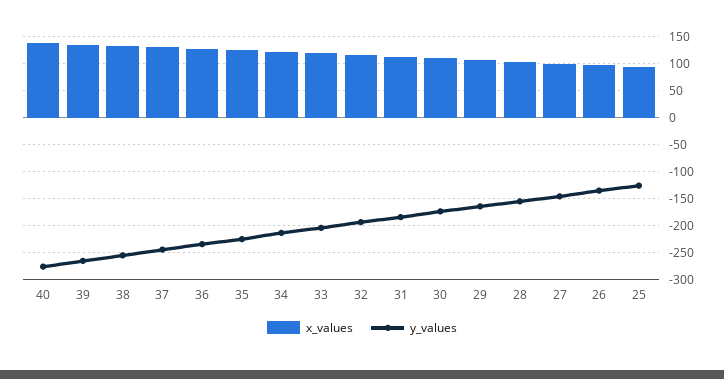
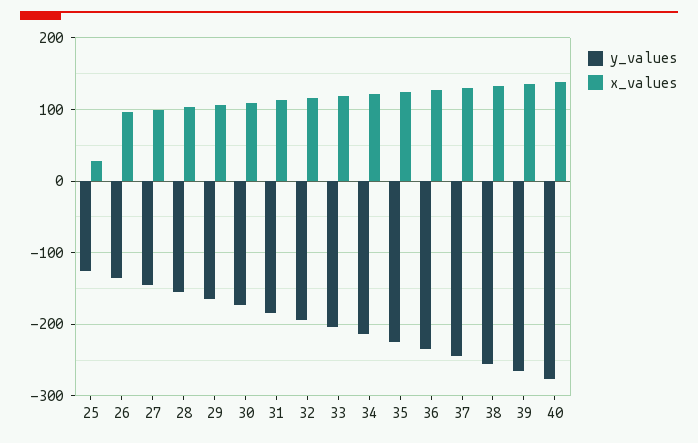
  {
    "x_values": {
      "40": 140,
      "39": 140,
      "38": 130,
      "37": 130,
      "36": 130,
      "35": 120,
      "34": 120,
      "33": 120,
      "32": 120,
      "31": 110,
      "30": 110,
      "29": 110,
      "28": 100,
      "27": 100,
      "26": 100,
-     "25": 100
+     "25": 30
    },
    "y_values": {
      "40": -280,
      "39": -270,
      "38": -250,
      "37": -240,
      "36": -230,
      "35": -220,
      "34": -210,
      "33": -200,
      "32": -190,
      "31": -180,
      "30": -170,
      "29": -160,
      "28": -150,
      "27": -150,
      "26": -140,
      "25": -130
    }
  }

